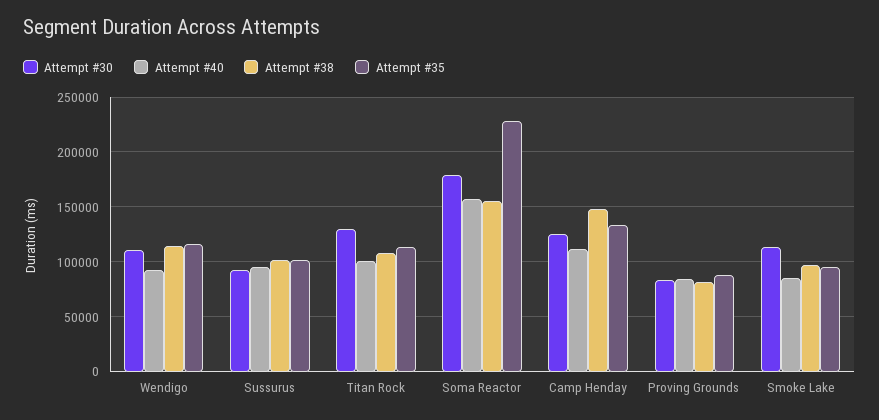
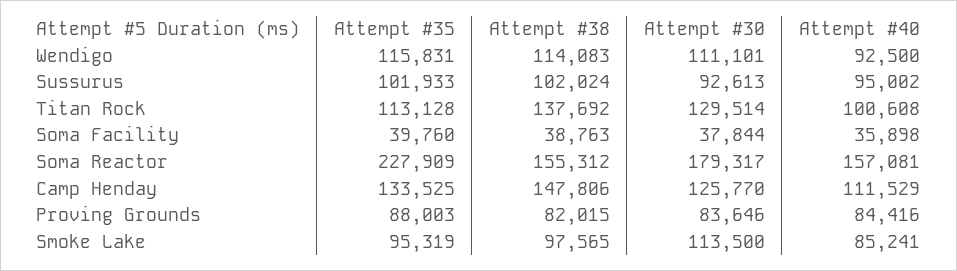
  {
    "Attempt #30": {
      "Wendigo": 111101,
      "Sussurus": 92613,
      "Titan Rock": 129514,
      "Soma Reactor": 179317,
      "Camp Henday": 125770,
      "Proving Grounds": 83646,
-     "Smoke Lake": 113500
+     "Smoke Lake": 113500,
+     "Soma Facility": 37844
    },
    "Attempt #40": {
      "Wendigo": 92500,
      "Sussurus": 95002,
      "Titan Rock": 100608,
      "Soma Reactor": 157081,
      "Camp Henday": 111529,
      "Proving Grounds": 84416,
-     "Smoke Lake": 85241
+     "Smoke Lake": 85241,
+     "Soma Facility": 35898
    },
    "Attempt #38": {
      "Wendigo": 114083,
      "Sussurus": 102024,
-     "Titan Rock": 110000,
+     "Titan Rock": 137692,
      "Soma Reactor": 155312,
      "Camp Henday": 147806,
      "Proving Grounds": 82015,
-     "Smoke Lake": 97565
+     "Smoke Lake": 97565,
+     "Soma Facility": 38763
    },
    "Attempt #35": {
      "Wendigo": 115831,
      "Sussurus": 101933,
      "Titan Rock": 113128,
      "Soma Reactor": 227909,
      "Camp Henday": 133525,
      "Proving Grounds": 88003,
-     "Smoke Lake": 95319
+     "Smoke Lake": 95319,
+     "Soma Facility": 39760
    }
  }

